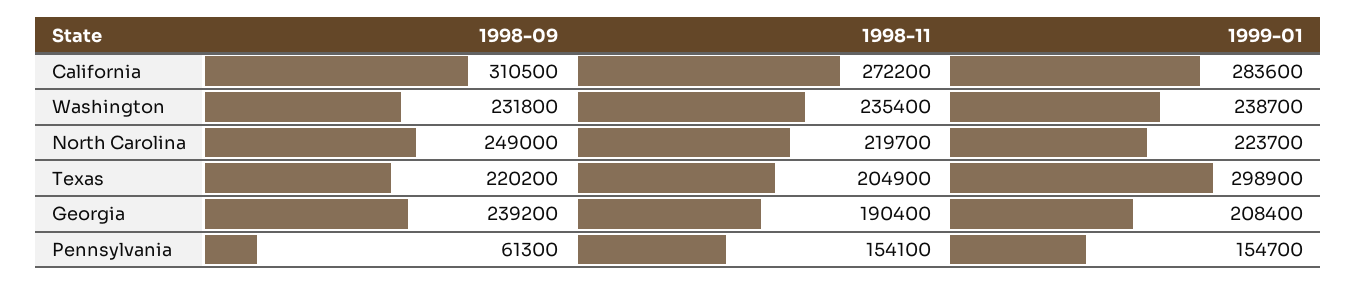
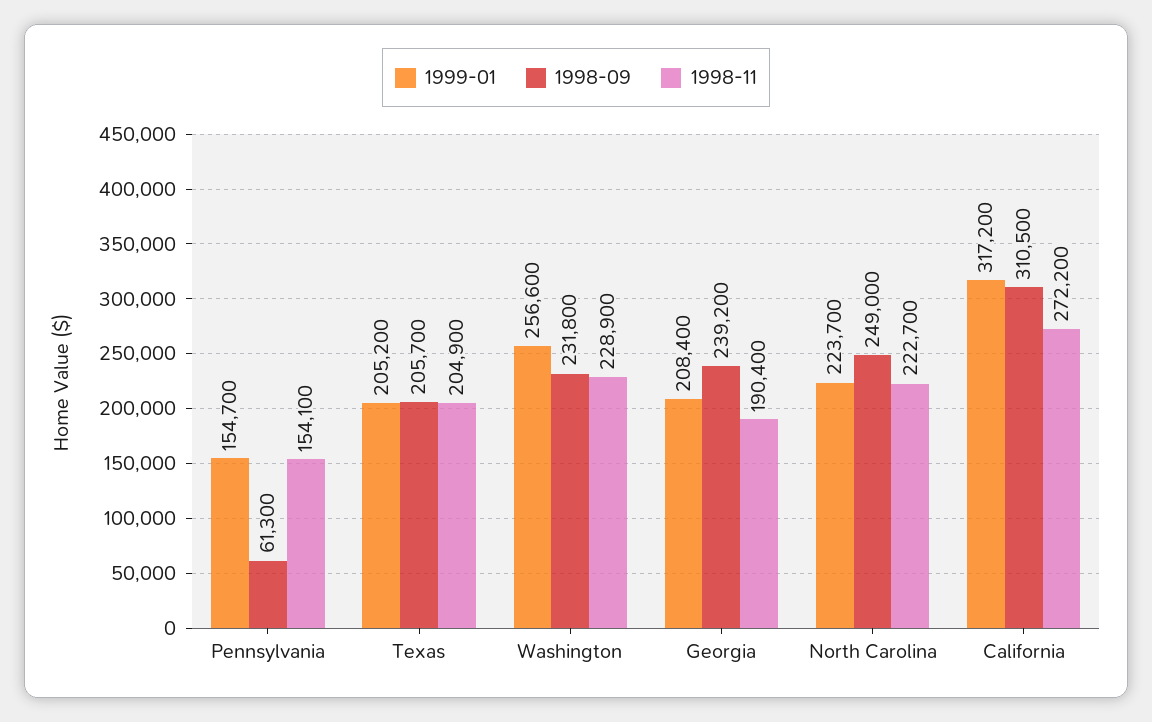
  {
    "1998-09": {
      "California": 310500,
      "Washington": 231800,
      "North Carolina": 249000,
-     "Texas": 220200,
+     "Texas": 205700,
      "Georgia": 239200,
      "Pennsylvania": 61300
    },
    "1998-11": {
      "California": 272200,
-     "Washington": 235400,
+     "Washington": 228900,
-     "North Carolina": 219700,
+     "North Carolina": 222700,
      "Texas": 204900,
      "Georgia": 190400,
      "Pennsylvania": 154100
    },
    "1999-01": {
-     "California": 283600,
+     "California": 317200,
-     "Washington": 238700,
+     "Washington": 256600,
      "North Carolina": 223700,
-     "Texas": 298900,
+     "Texas": 205200,
      "Georgia": 208400,
      "Pennsylvania": 154700
    }
  }

